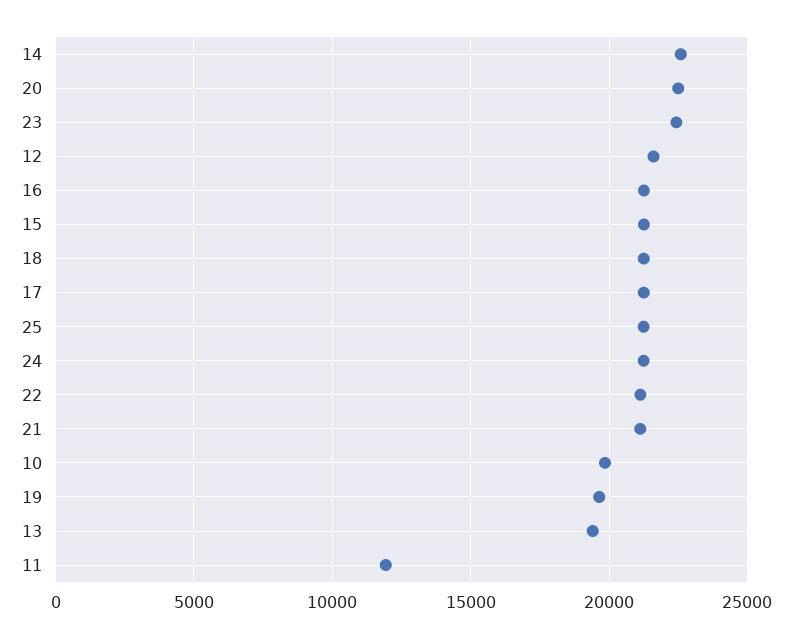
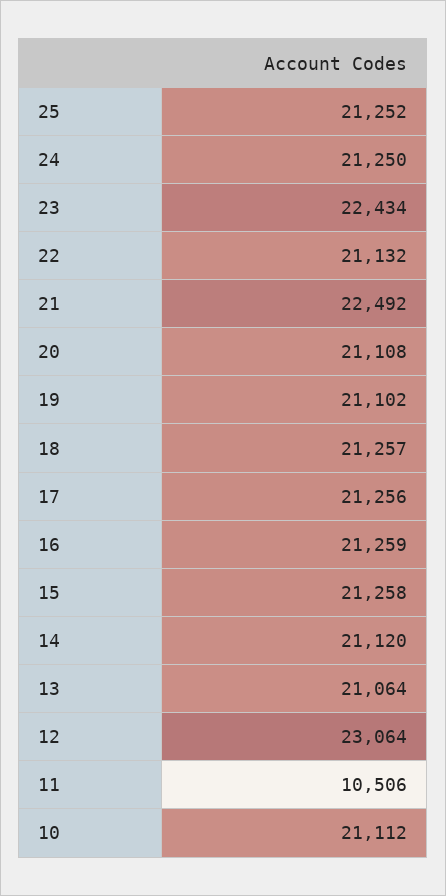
  {
-   "14": 22500,
+   "14": 21120,
-   "20": 22500,
+   "20": 21108,
    "23": 22434,
-   "12": 21500,
+   "12": 23064,
    "16": 21259,
    "15": 21258,
    "18": 21257,
    "17": 21256,
    "25": 21252,
    "24": 21250,
    "22": 21132,
-   "21": 21000,
+   "21": 22492,
-   "10": 20000,
+   "10": 21112,
-   "19": 19500,
+   "19": 21102,
-   "13": 19500,
+   "13": 21064,
-   "11": 12000
+   "11": 10506
  }

